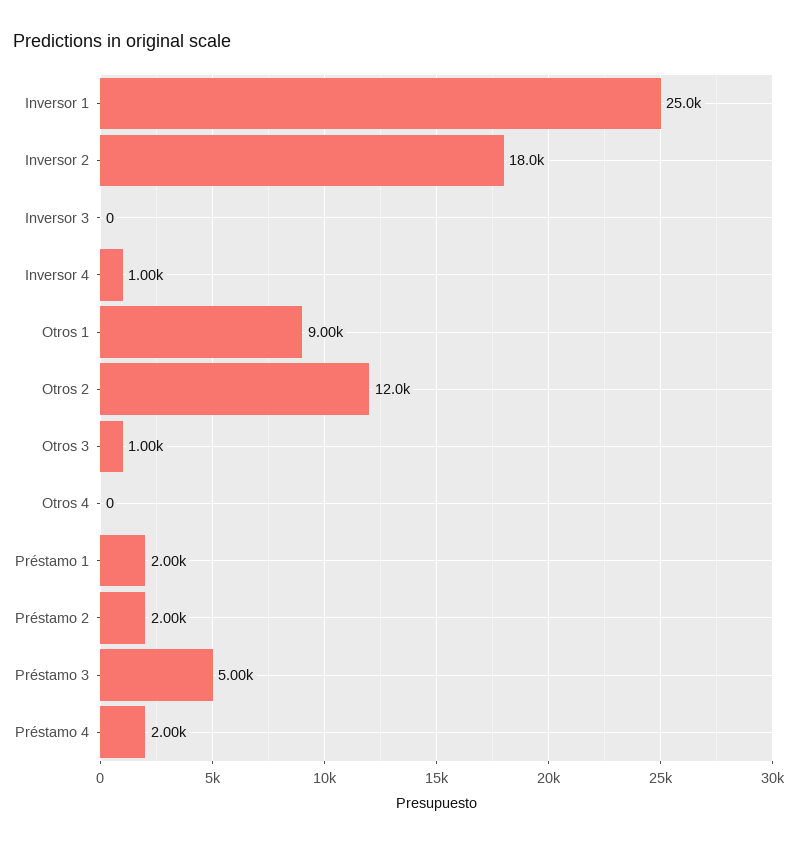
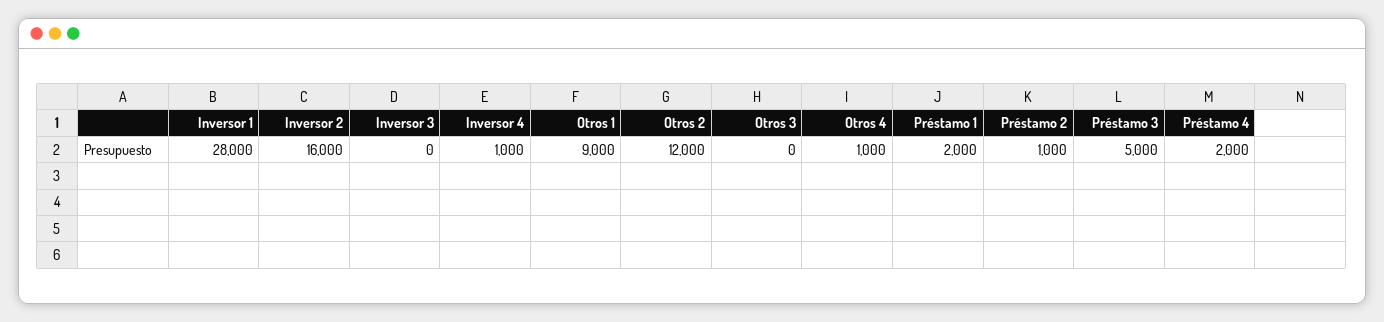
  {
-   "Inversor 1": 25000,
+   "Inversor 1": 28000,
-   "Inversor 2": 18000,
+   "Inversor 2": 16000,
    "Inversor 3": 0,
    "Inversor 4": 1000,
    "Otros 1": 9000,
    "Otros 2": 12000,
-   "Otros 3": 1000,
+   "Otros 3": 0,
-   "Otros 4": 0,
+   "Otros 4": 1000,
    "Préstamo 1": 2000,
-   "Préstamo 2": 2000,
+   "Préstamo 2": 1000,
    "Préstamo 3": 5000,
    "Préstamo 4": 2000
  }

